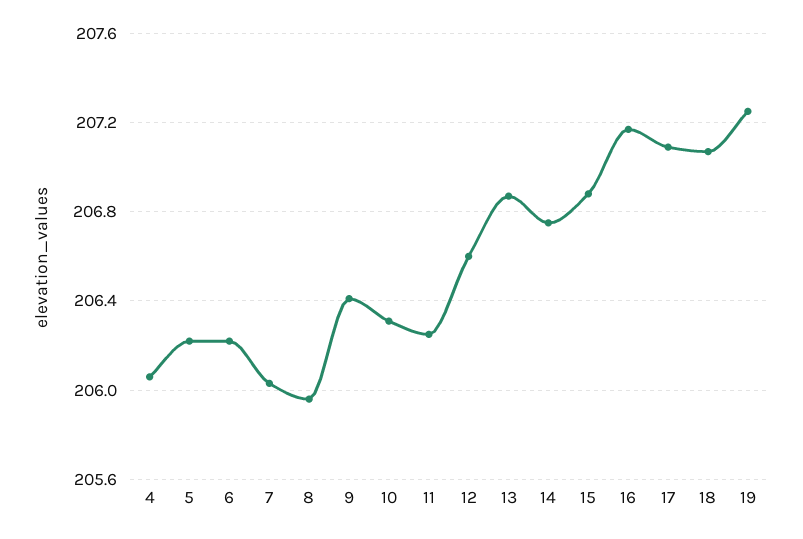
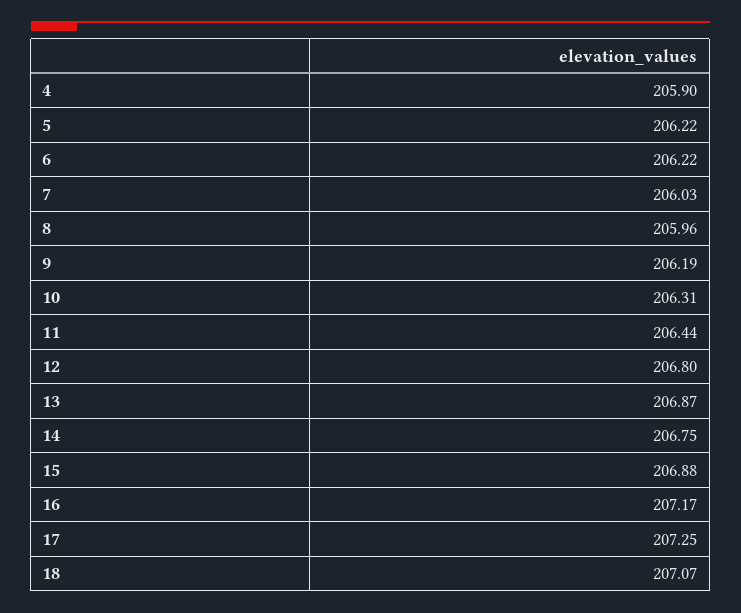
  {
-   "4": 206.05,
+   "4": 205.9,
    "5": 206.22,
    "6": 206.22,
    "7": 206.03,
    "8": 205.96,
-   "9": 206.4,
+   "9": 206.19,
    "10": 206.31,
-   "11": 206.25,
+   "11": 206.44,
-   "12": 206.6,
+   "12": 206.8,
    "13": 206.87,
    "14": 206.75,
    "15": 206.88,
    "16": 207.17,
-   "17": 207.1,
+   "17": 207.25,
-   "18": 207.07,
+   "18": 207.07
-   "19": 207.25
  }

